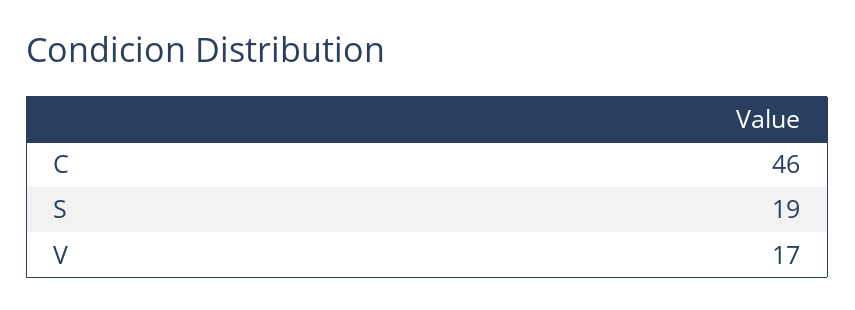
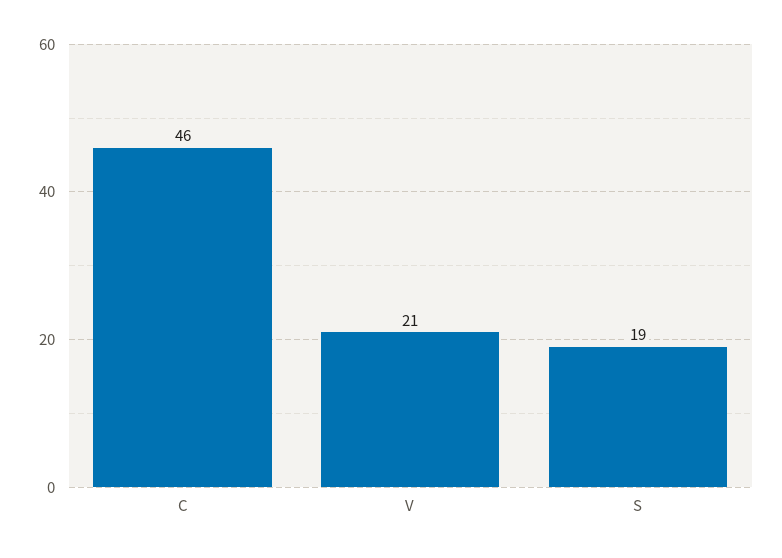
  {
    "C": 46,
    "S": 19,
-   "V": 17
+   "V": 21
  }

